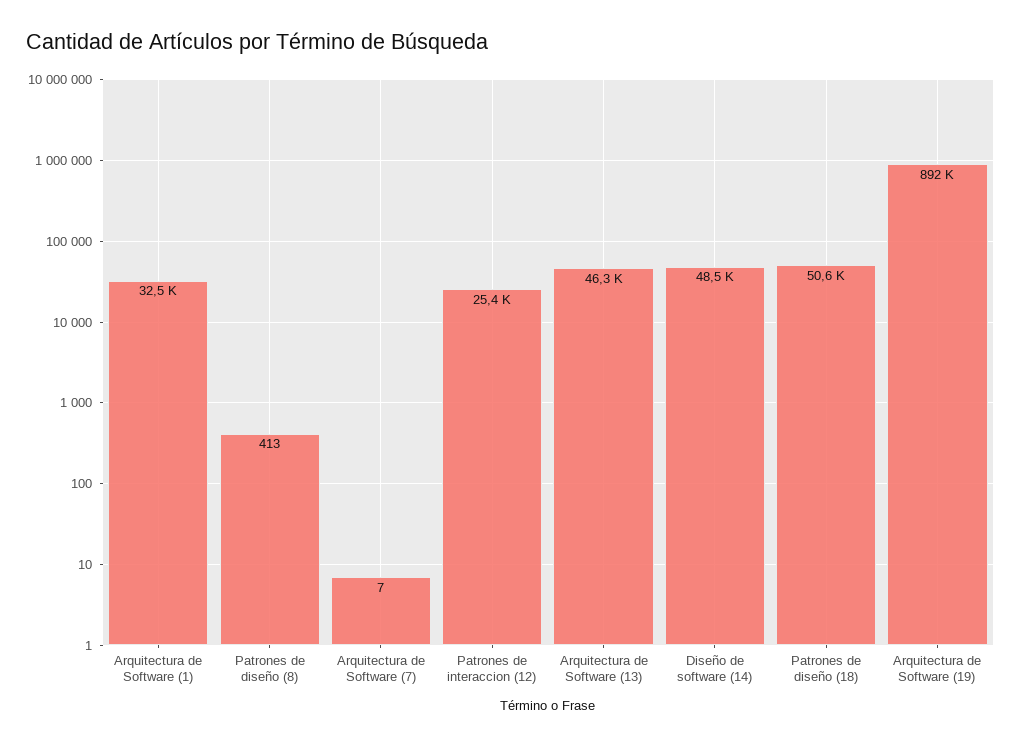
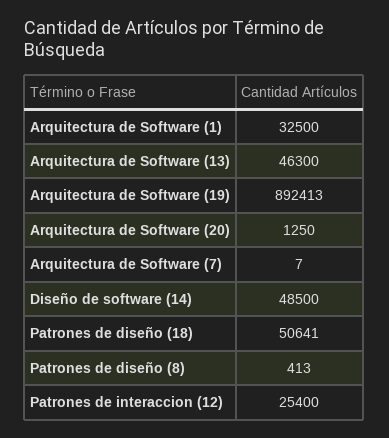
  {
    "Arquitectura de Software (1)": 32500,
    "Patrones de diseño (8)": 413,
    "Arquitectura de Software (7)": 7,
    "Patrones de interaccion (12)": 25400,
    "Arquitectura de Software (13)": 46300,
    "Diseño de software (14)": 48500,
    "Patrones de diseño (18)": 50641,
-   "Arquitectura de Software (19)": 892413
+   "Arquitectura de Software (19)": 892413,
+   "Arquitectura de Software (20)": 1250
  }

